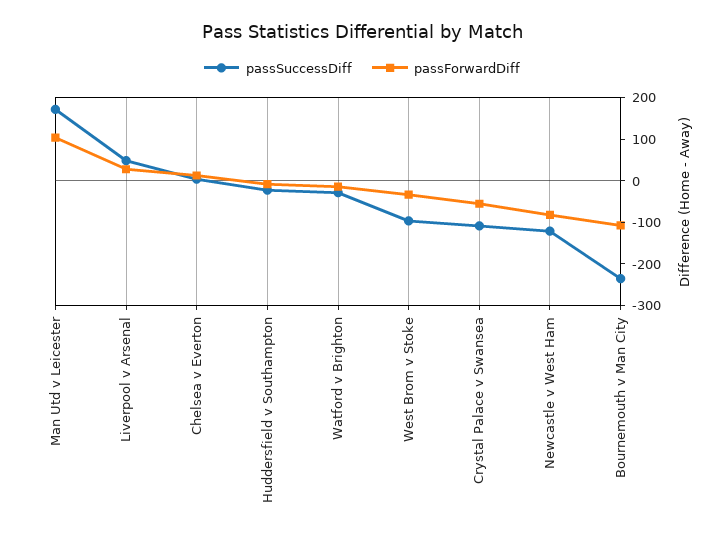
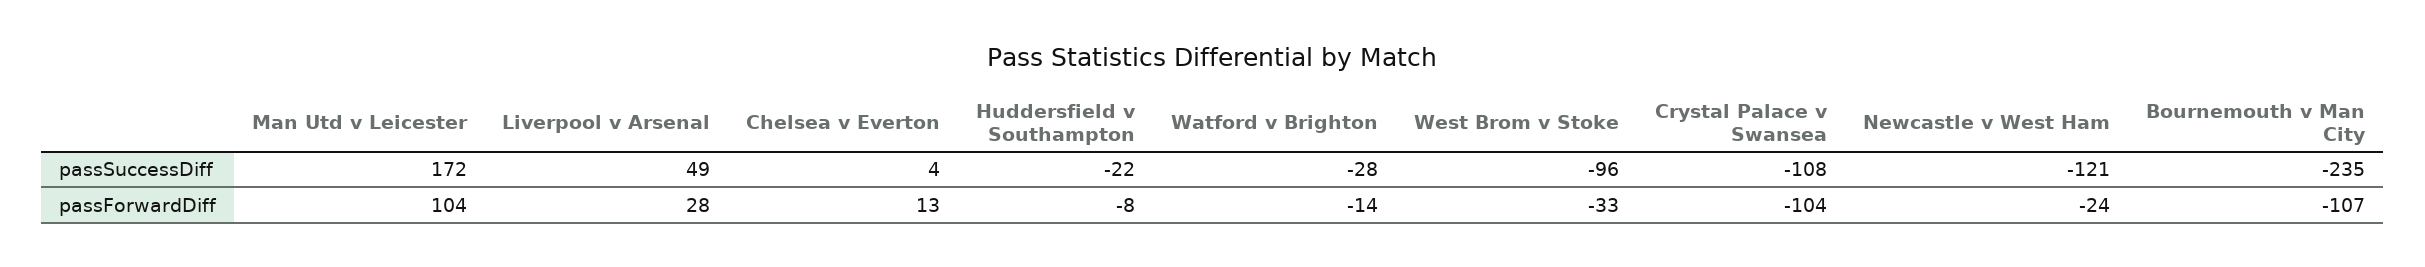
  {
    "passSuccessDiff": {
      "Man Utd v Leicester": 172,
      "Liverpool v Arsenal": 49,
      "Chelsea v Everton": 4,
      "Huddersfield v Southampton": -22,
      "Watford v Brighton": -28,
      "West Brom v Stoke": -96,
      "Crystal Palace v Swansea": -108,
      "Newcastle v West Ham": -121,
      "Bournemouth v Man City": -235
    },
    "passForwardDiff": {
      "Man Utd v Leicester": 104,
      "Liverpool v Arsenal": 28,
      "Chelsea v Everton": 13,
      "Huddersfield v Southampton": -8,
      "Watford v Brighton": -14,
      "West Brom v Stoke": -33,
-     "Crystal Palace v Swansea": -60,
+     "Crystal Palace v Swansea": -104,
-     "Newcastle v West Ham": -80,
+     "Newcastle v West Ham": -24,
      "Bournemouth v Man City": -107
    }
  }

